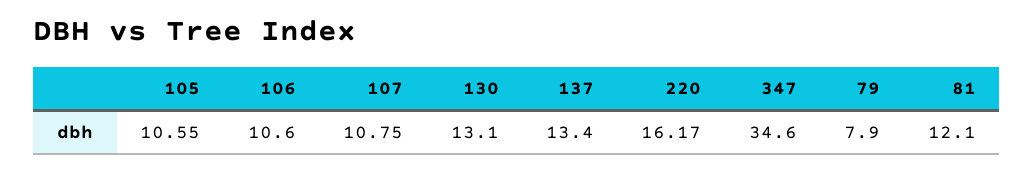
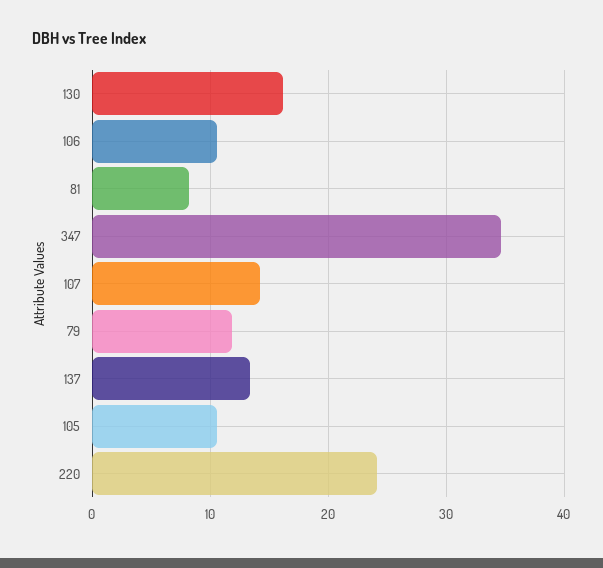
  {
    "105": 10.55,
    "106": 10.6,
-   "107": 10.75,
+   "107": 14,
-   "130": 13.1,
+   "130": 16,
    "137": 13.4,
-   "220": 16.17,
+   "220": 24,
    "347": 34.6,
-   "79": 7.9,
+   "79": 12,
-   "81": 12.1
+   "81": 8
  }

